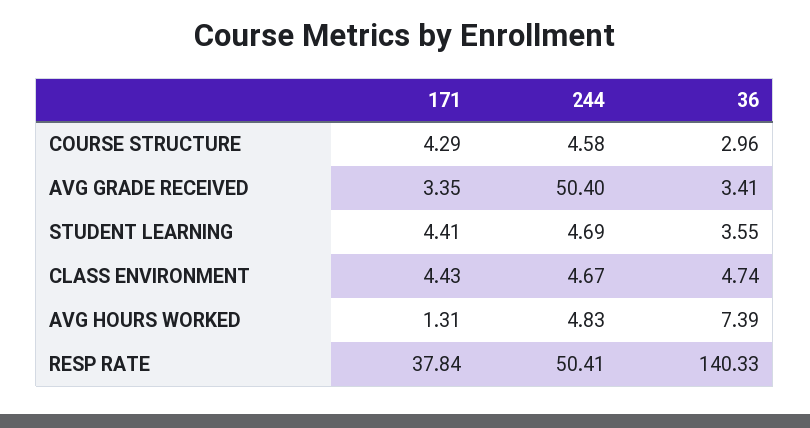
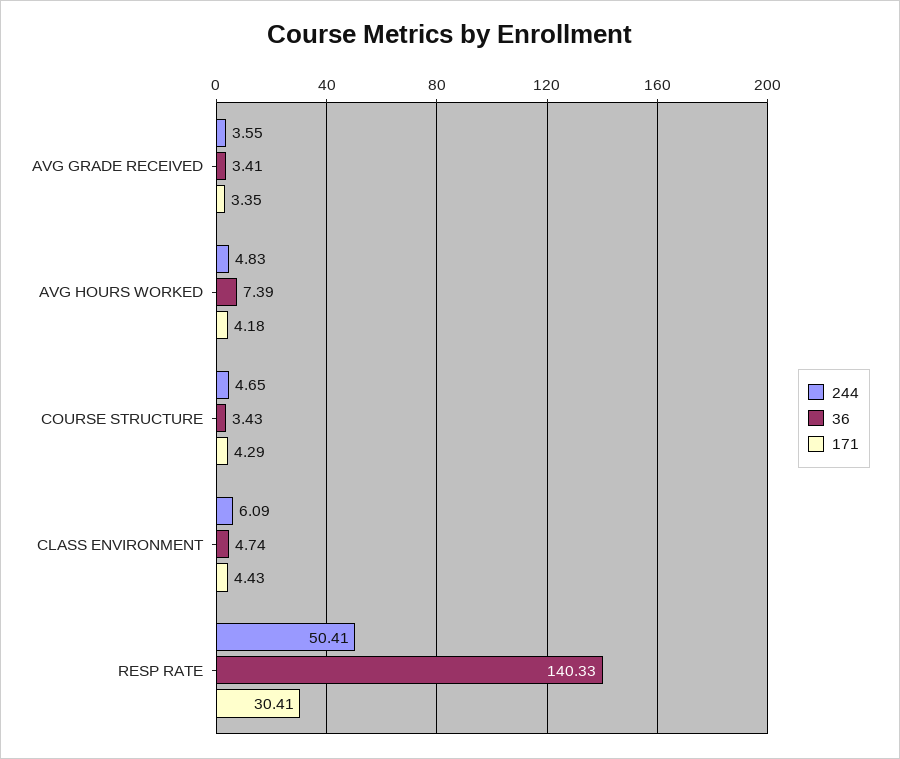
  {
    "171": {
      "COURSE STRUCTURE": 4.29,
      "AVG GRADE RECEIVED": 3.35,
-     "STUDENT LEARNING": 4.41,
      "CLASS ENVIRONMENT": 4.43,
-     "AVG HOURS WORKED": 1.31,
+     "AVG HOURS WORKED": 4.18,
-     "RESP RATE": 37.84
+     "RESP RATE": 30.41
    },
    "244": {
-     "COURSE STRUCTURE": 4.58,
+     "COURSE STRUCTURE": 4.65,
-     "AVG GRADE RECEIVED": 50.4,
+     "AVG GRADE RECEIVED": 3.55,
-     "STUDENT LEARNING": 4.69,
-     "CLASS ENVIRONMENT": 4.67,
+     "CLASS ENVIRONMENT": 6.09,
      "AVG HOURS WORKED": 4.83,
      "RESP RATE": 50.41
    },
    "36": {
-     "COURSE STRUCTURE": 2.96,
+     "COURSE STRUCTURE": 3.43,
      "AVG GRADE RECEIVED": 3.41,
-     "STUDENT LEARNING": 3.55,
      "CLASS ENVIRONMENT": 4.74,
      "AVG HOURS WORKED": 7.39,
      "RESP RATE": 140.33
    }
  }

